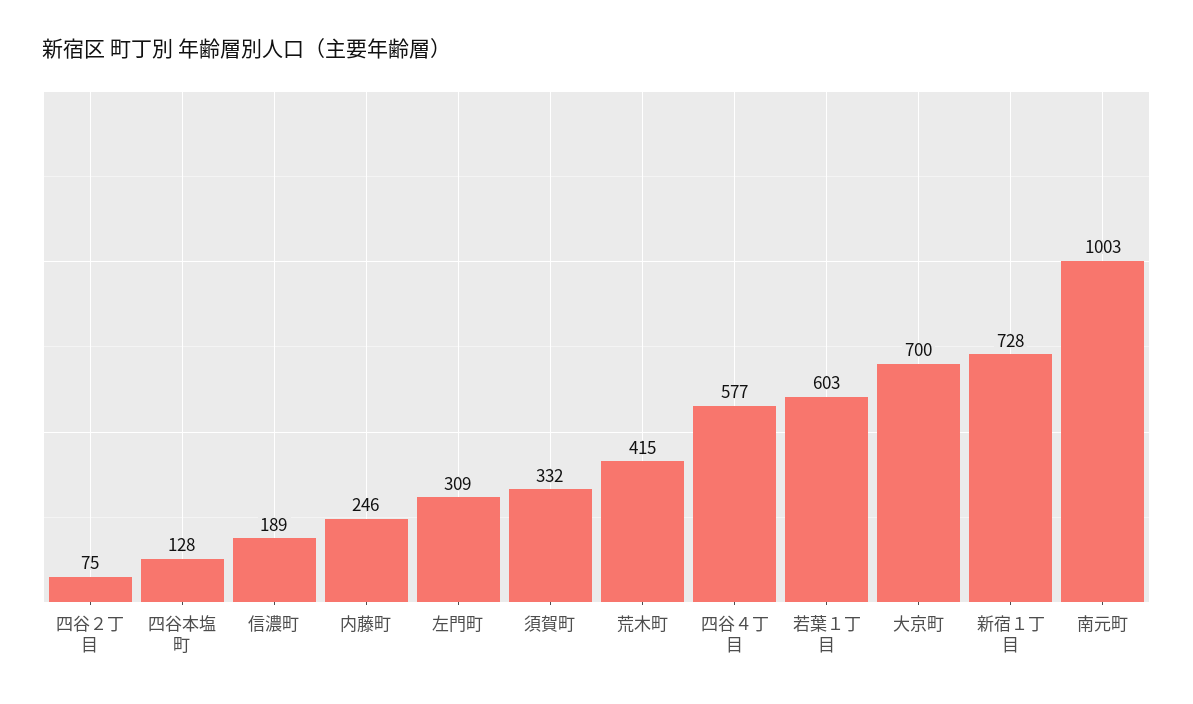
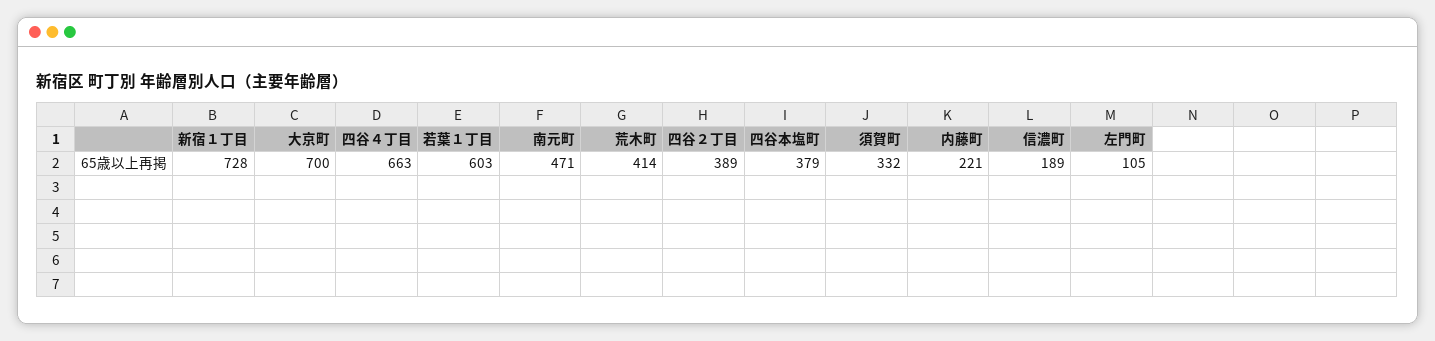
  {
-   "四谷２丁目": 75,
+   "四谷２丁目": 389,
-   "四谷本塩町": 128,
+   "四谷本塩町": 379,
    "信濃町": 189,
-   "内藤町": 246,
+   "内藤町": 221,
-   "左門町": 309,
+   "左門町": 105,
    "須賀町": 332,
-   "荒木町": 415,
+   "荒木町": 414,
-   "四谷４丁目": 577,
+   "四谷４丁目": 663,
    "若葉１丁目": 603,
    "大京町": 700,
    "新宿１丁目": 728,
-   "南元町": 1003
+   "南元町": 471
  }

